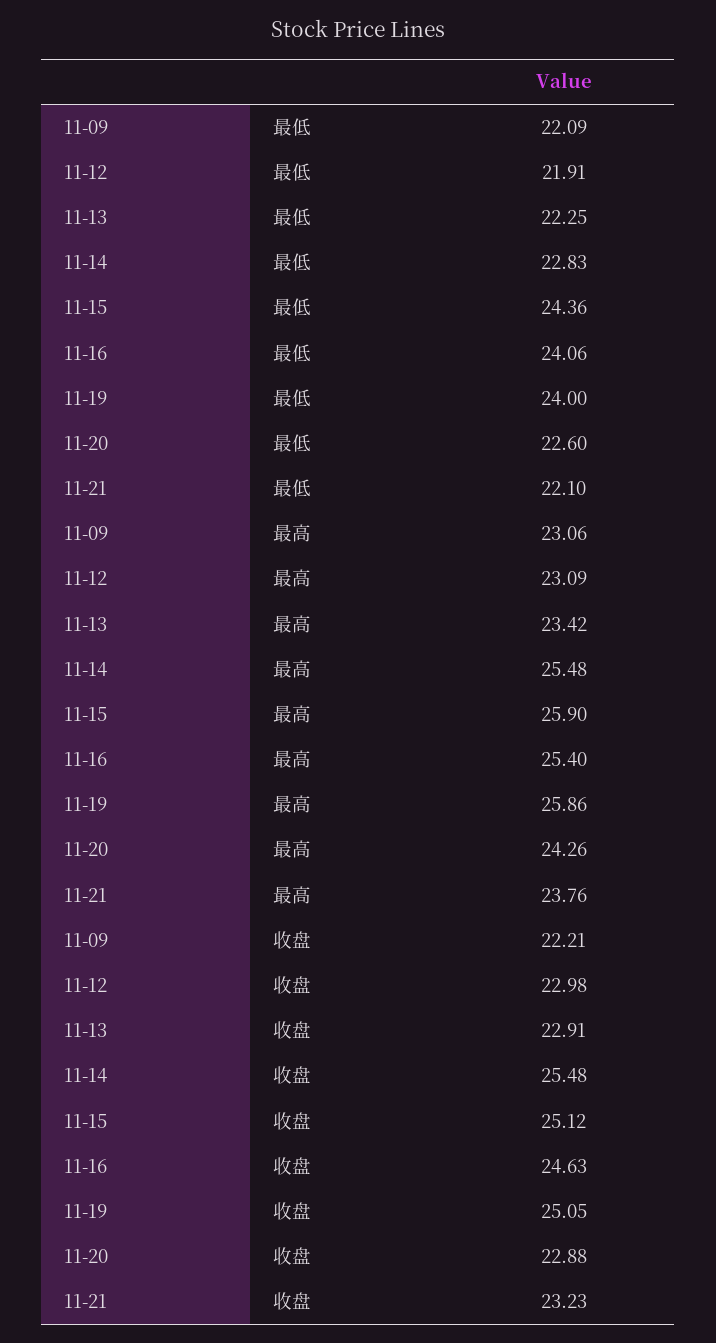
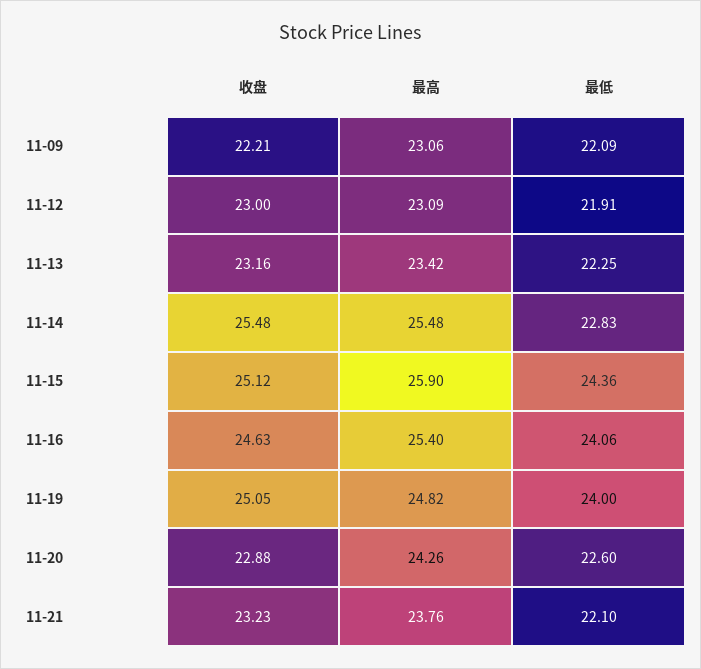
  {
    "11-09": {
      "最低": 22.09,
      "最高": 23.06,
      "收盘": 22.21
    },
    "11-12": {
      "最低": 21.91,
      "最高": 23.09,
-     "收盘": 22.98
+     "收盘": 23
    },
    "11-13": {
      "最低": 22.25,
      "最高": 23.42,
-     "收盘": 22.91
+     "收盘": 23.16
    },
    "11-14": {
      "最低": 22.83,
      "最高": 25.48,
      "收盘": 25.48
    },
    "11-15": {
      "最低": 24.36,
      "最高": 25.9,
      "收盘": 25.12
    },
    "11-16": {
      "最低": 24.06,
      "最高": 25.4,
      "收盘": 24.63
    },
    "11-19": {
      "最低": 24,
-     "最高": 25.86,
+     "最高": 24.82,
      "收盘": 25.05
    },
    "11-20": {
      "最低": 22.6,
      "最高": 24.26,
      "收盘": 22.88
    },
    "11-21": {
      "最低": 22.1,
      "最高": 23.76,
      "收盘": 23.23
    }
  }

